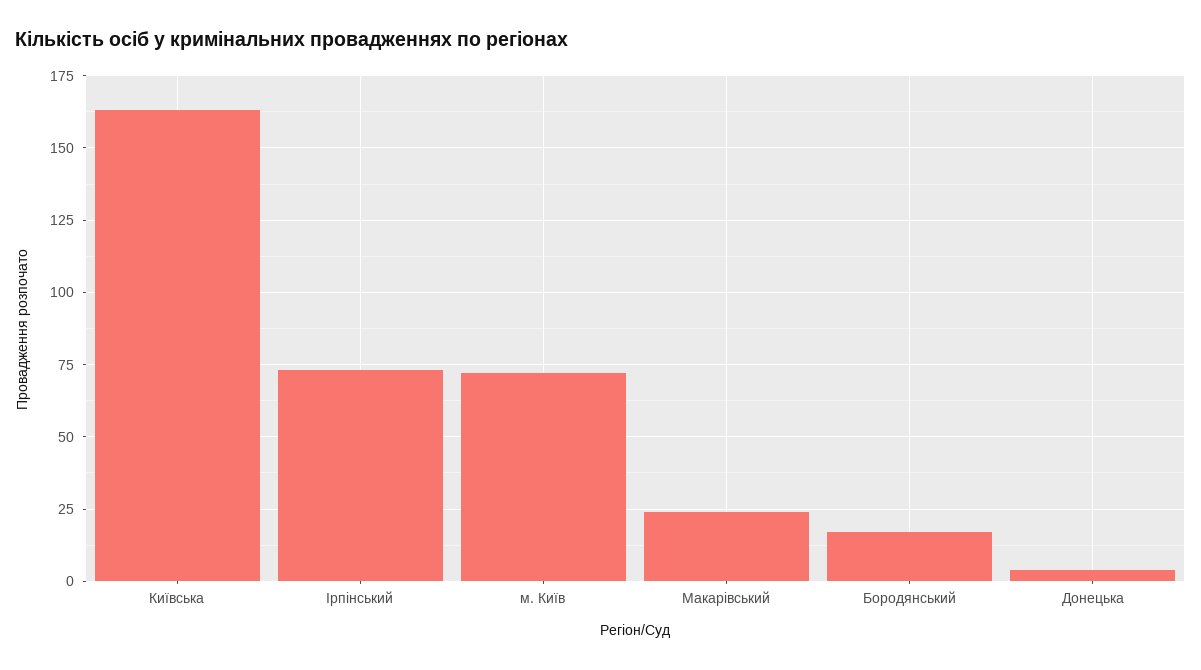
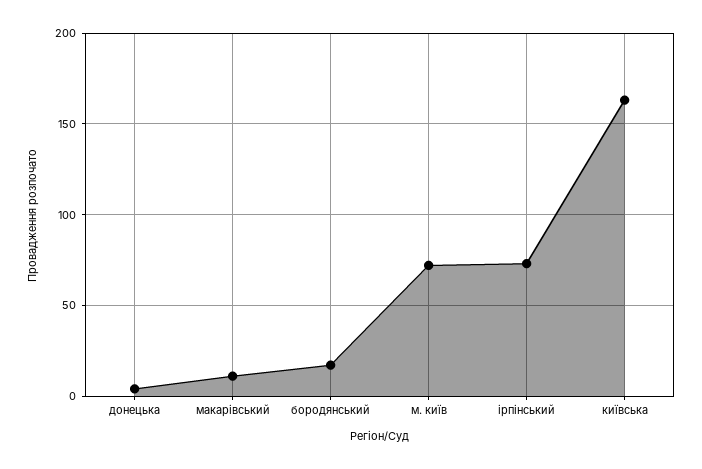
  {
    "Київська": 165,
    "Ірпінський": 75,
    "м. Київ": 70,
-   "Макарівський": 25,
+   "Макарівський": 10,
    "Бородянський": 15,
    "Донецька": 5
  }

